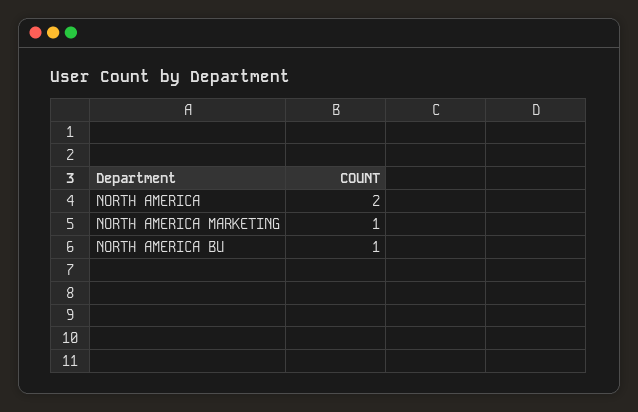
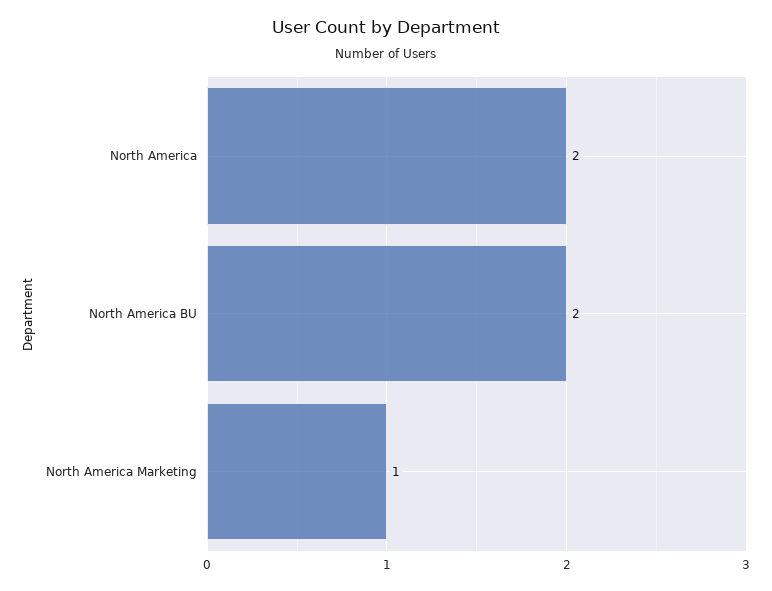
  {
    "NORTH AMERICA": 2,
    "NORTH AMERICA MARKETING": 1,
-   "NORTH AMERICA BU": 1
+   "NORTH AMERICA BU": 2
  }

